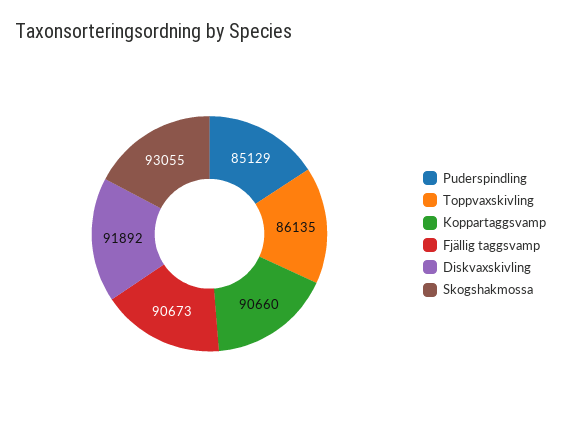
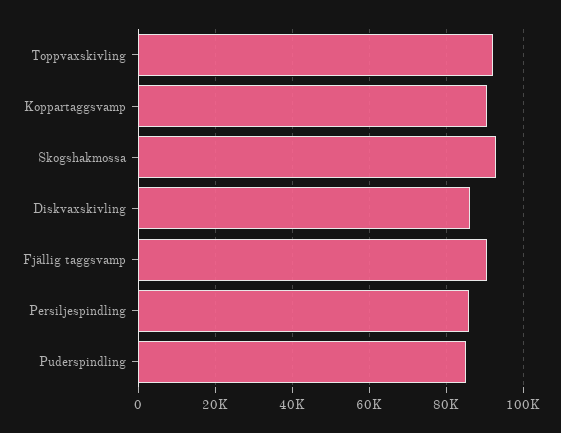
  {
    "Puderspindling": 85129,
-   "Toppvaxskivling": 86135,
+   "Toppvaxskivling": 92000,
    "Koppartaggsvamp": 90660,
    "Fjällig taggsvamp": 90673,
-   "Diskvaxskivling": 91892,
+   "Diskvaxskivling": 86000,
-   "Skogshakmossa": 93055
+   "Skogshakmossa": 93055,
+   "Persiljespindling": 86000
  }

